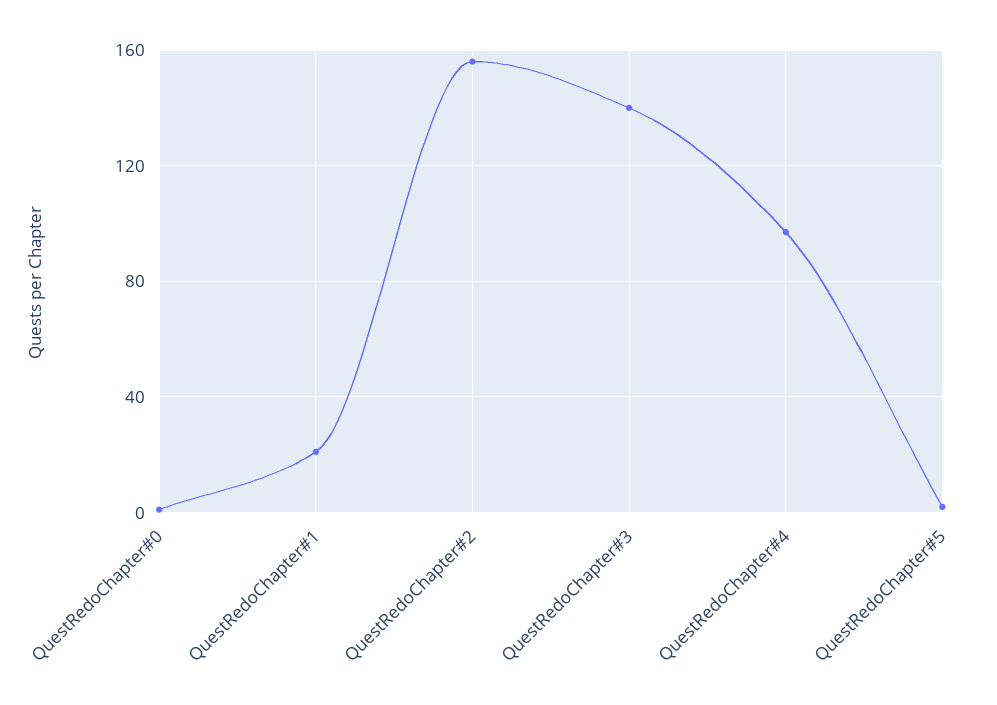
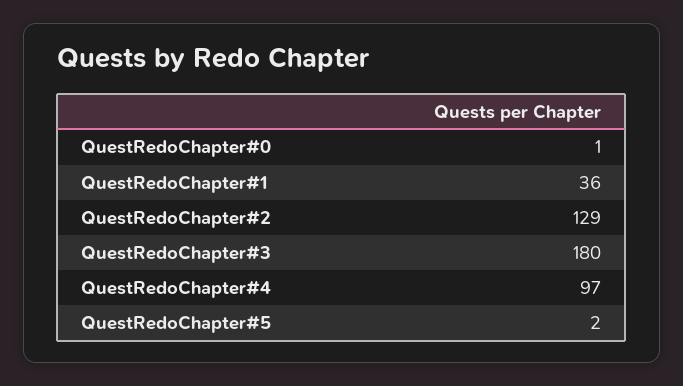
  {
    "QuestRedoChapter#0": 1,
-   "QuestRedoChapter#1": 20,
+   "QuestRedoChapter#1": 36,
-   "QuestRedoChapter#2": 155,
+   "QuestRedoChapter#2": 129,
-   "QuestRedoChapter#3": 140,
+   "QuestRedoChapter#3": 180,
    "QuestRedoChapter#4": 97,
    "QuestRedoChapter#5": 2
  }

